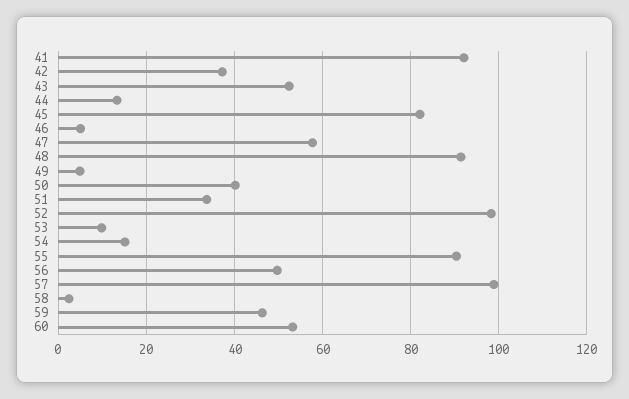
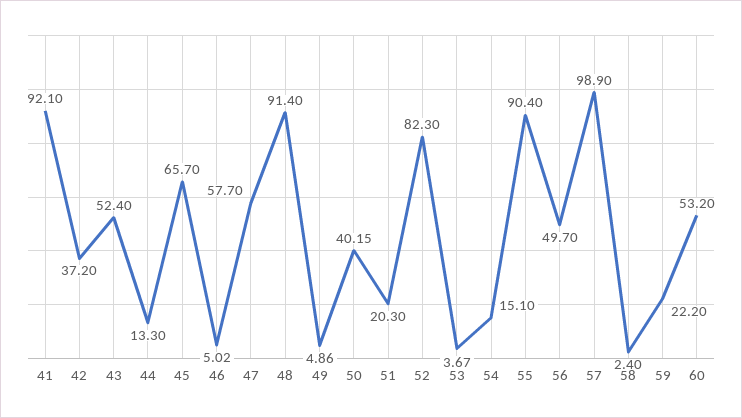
  {
    "41": 92.1,
    "42": 37.2,
    "43": 52.4,
    "44": 13.3,
-   "45": 82,
+   "45": 65.7,
    "46": 5.02,
    "47": 57.7,
    "48": 91.4,
    "49": 4.86,
    "50": 40.15,
-   "51": 34,
+   "51": 20.3,
-   "52": 98,
+   "52": 82.3,
-   "53": 10,
+   "53": 3.67,
    "54": 15.1,
    "55": 90.4,
    "56": 49.7,
    "57": 98.9,
    "58": 2.4,
-   "59": 46,
+   "59": 22.2,
    "60": 53.2
  }

